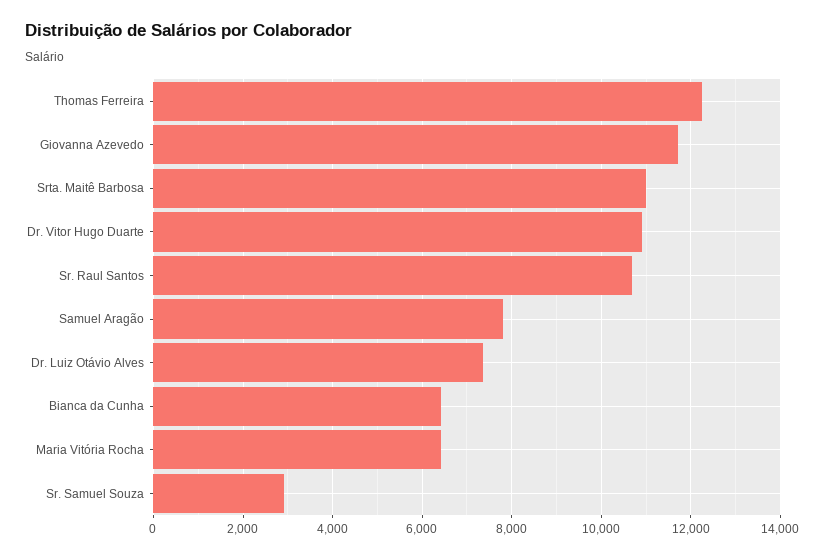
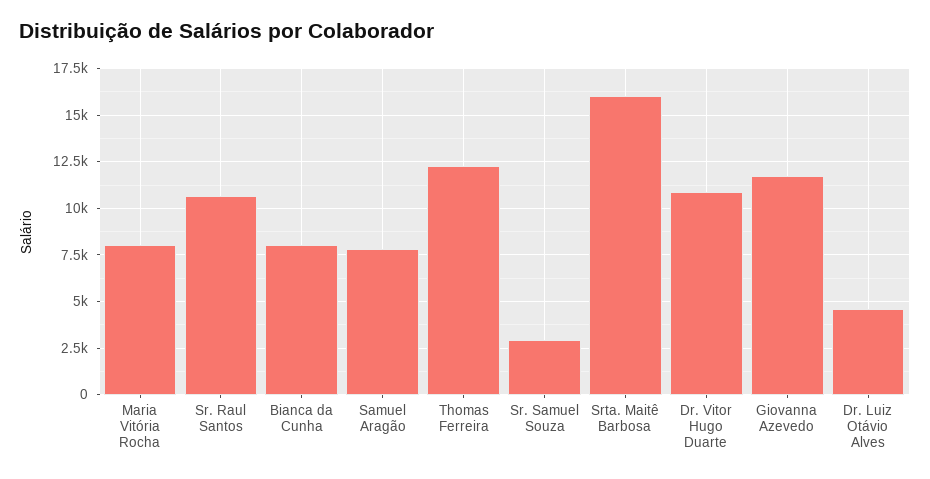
  {
    "Thomas Ferreira": 12200,
    "Giovanna Azevedo": 11800,
-   "Srta. Maitê Barbosa": 11000,
+   "Srta. Maitê Barbosa": 16000,
    "Dr. Vitor Hugo Duarte": 10800,
    "Sr. Raul Santos": 10600,
    "Samuel Aragão": 7800,
-   "Dr. Luiz Otávio Alves": 7400,
+   "Dr. Luiz Otávio Alves": 4500,
-   "Bianca da Cunha": 6400,
+   "Bianca da Cunha": 8000,
-   "Maria Vitória Rocha": 6400,
+   "Maria Vitória Rocha": 8000,
    "Sr. Samuel Souza": 3000
  }

